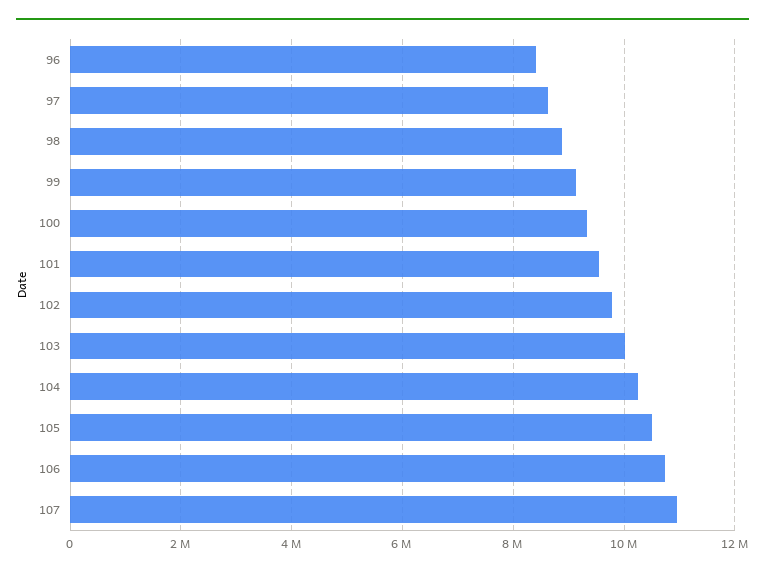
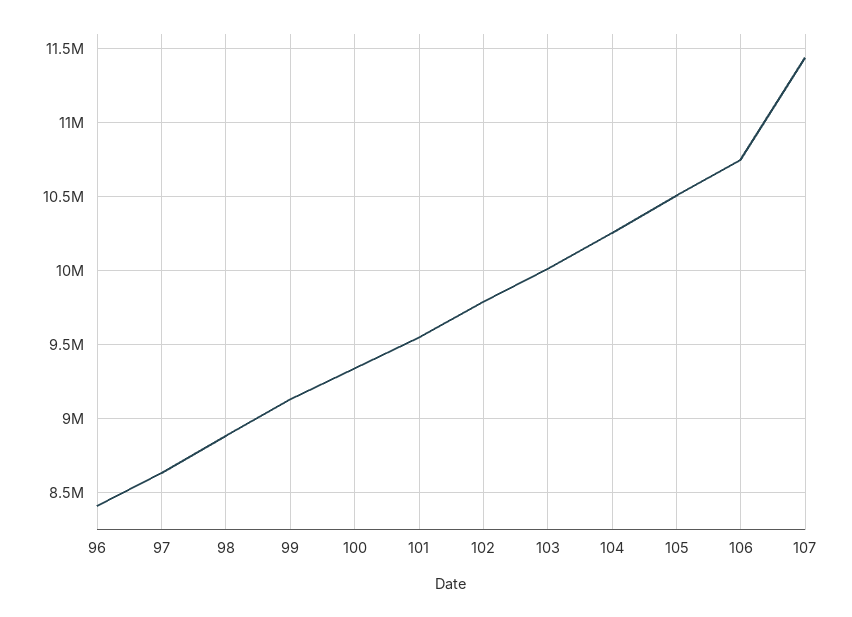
  {
    "96": 8400000,
    "97": 8650000,
    "98": 8900000,
    "99": 9150000,
    "100": 9350000,
    "101": 9550000,
    "102": 9800000,
    "103": 10000000,
    "104": 10250000,
    "105": 10500000,
    "106": 10750000,
-   "107": 11000000
+   "107": 11450000
  }

